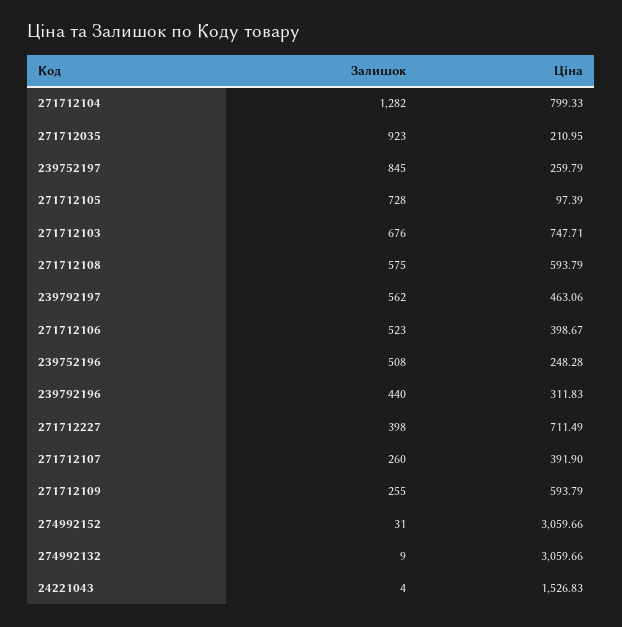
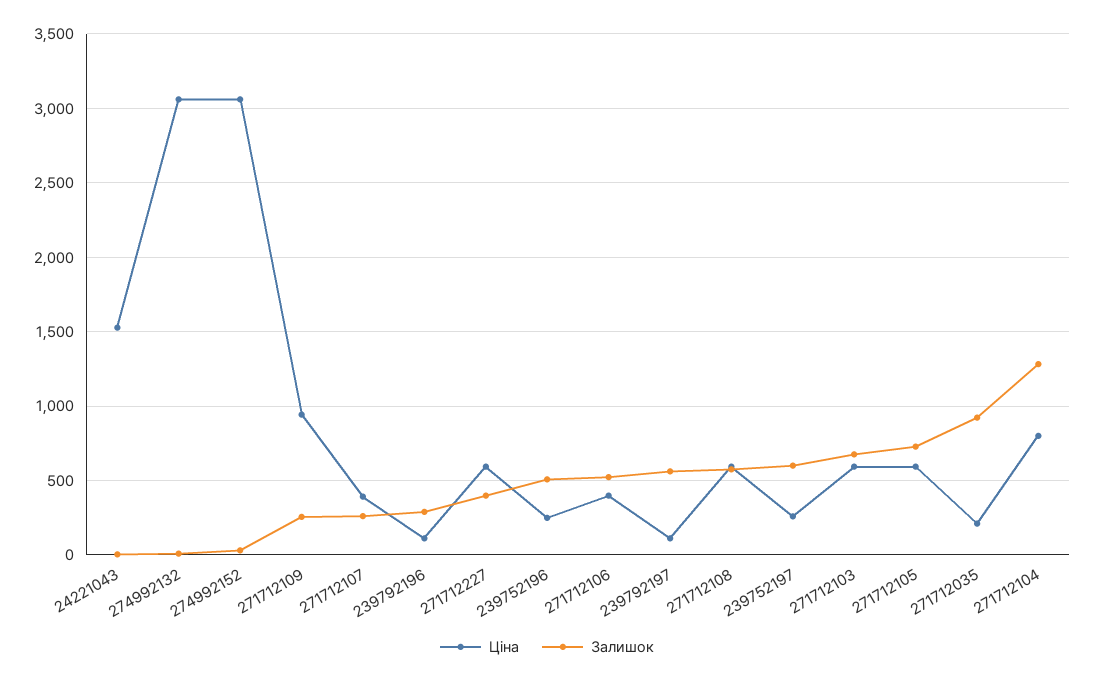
  {
    "Залишок": {
      "271712104": 1282,
      "271712035": 923,
-     "239752197": 845,
+     "239752197": 600,
      "271712105": 728,
      "271712103": 676,
      "271712108": 575,
      "239792197": 562,
      "271712106": 523,
      "239752196": 508,
-     "239792196": 440,
+     "239792196": 300,
      "271712227": 398,
      "271712107": 260,
      "271712109": 255,
      "274992152": 31,
      "274992132": 9,
      "24221043": 4
    },
    "Ціна": {
      "271712104": 799.33,
      "271712035": 210.95,
      "239752197": 259.79,
-     "271712105": 97.39,
+     "271712105": 600,
-     "271712103": 747.71,
+     "271712103": 600,
      "271712108": 593.79,
-     "239792197": 463.06,
+     "239792197": 100,
      "271712106": 398.67,
      "239752196": 248.28,
-     "239792196": 311.83,
+     "239792196": 100,
-     "271712227": 711.49,
+     "271712227": 600,
      "271712107": 391.9,
-     "271712109": 593.79,
+     "271712109": 950,
      "274992152": 3059.66,
      "274992132": 3059.66,
      "24221043": 1526.83
    }
  }

